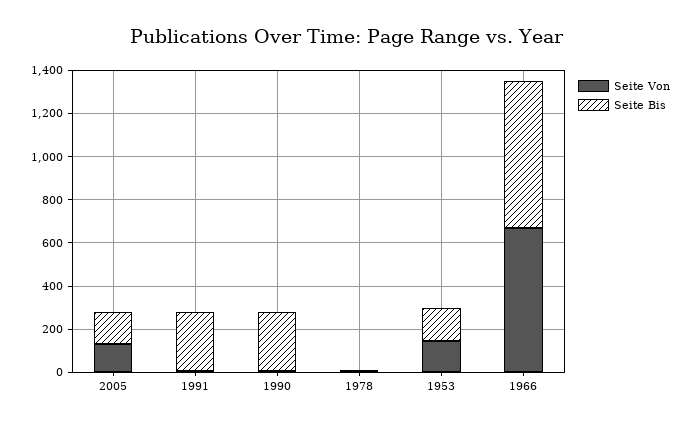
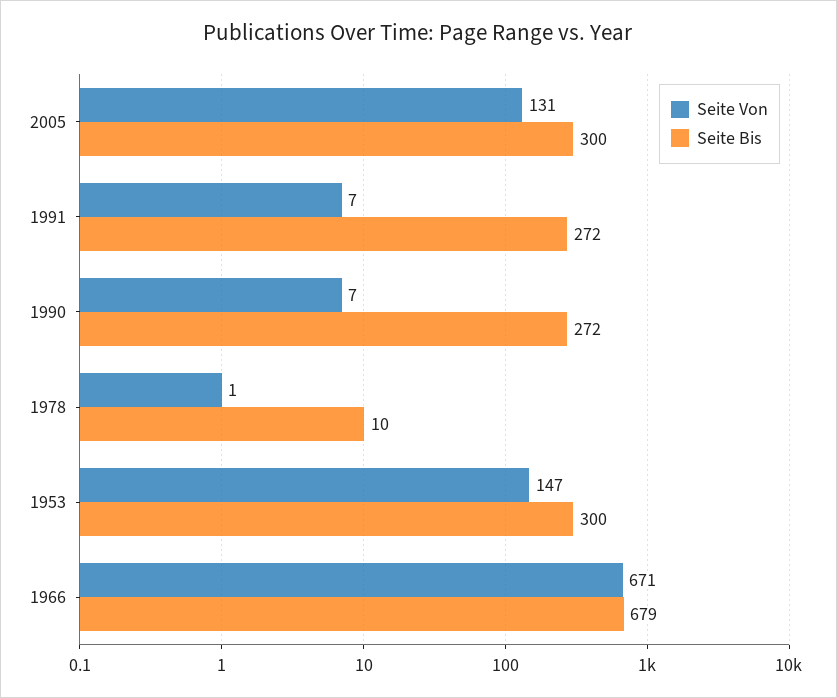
  {
    "Seite Von": {
      "2005": 131,
      "1991": 7,
      "1990": 7,
      "1978": 1,
      "1953": 147,
      "1966": 671
    },
    "Seite Bis": {
-     "2005": 150,
+     "2005": 300,
      "1991": 272,
      "1990": 272,
      "1978": 10,
-     "1953": 150,
+     "1953": 300,
      "1966": 679
    }
  }

